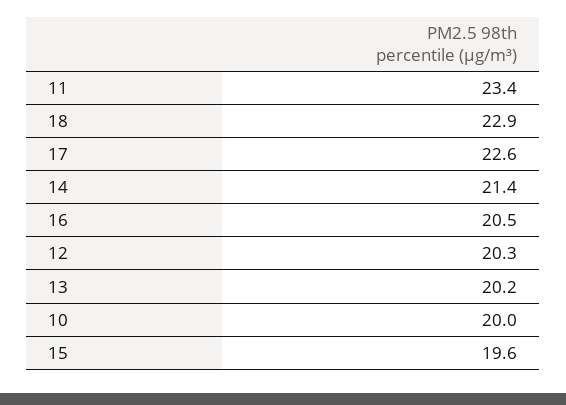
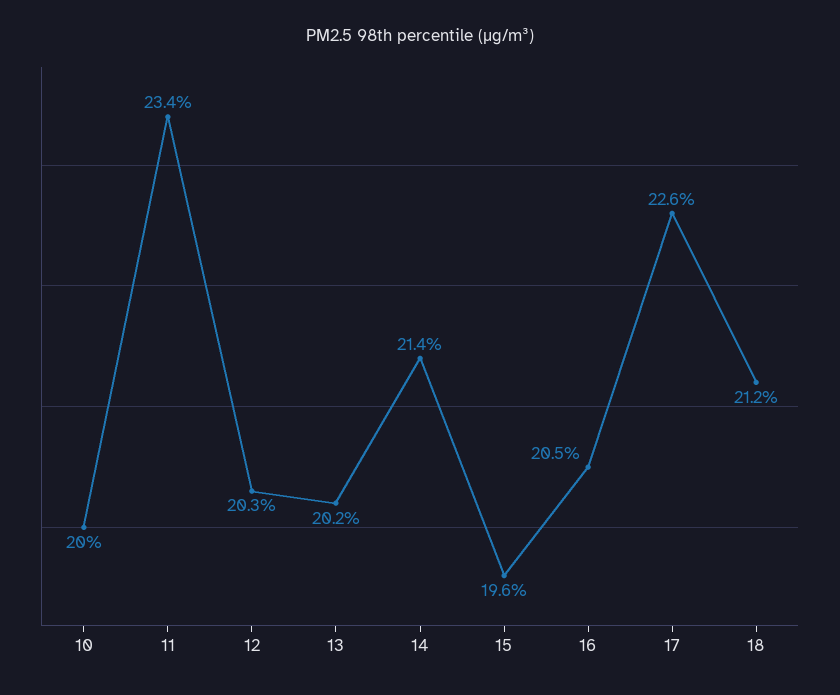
  {
    "11": 23.4,
-   "18": 22.9,
+   "18": 21.2,
    "17": 22.6,
    "14": 21.4,
    "16": 20.5,
    "12": 20.3,
    "13": 20.2,
    "10": 20,
    "15": 19.6
  }

